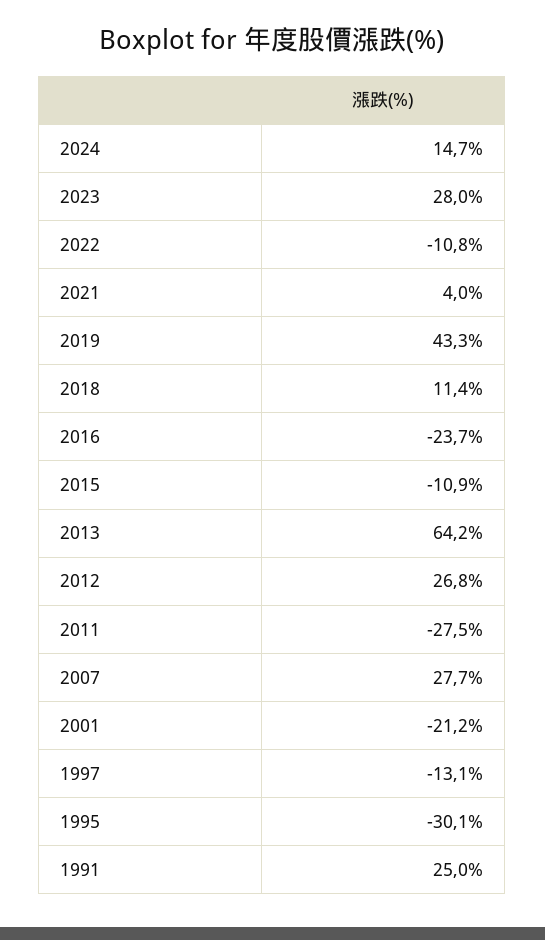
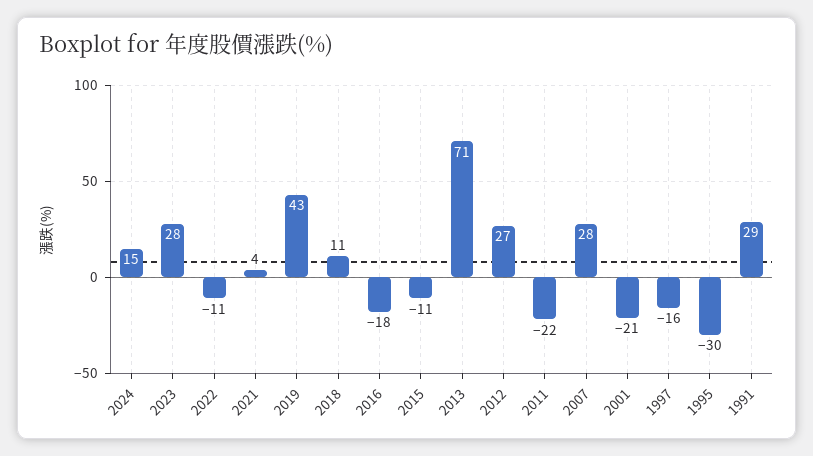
  {
    "2024": 14.7,
    "2023": 28,
    "2022": -10.8,
    "2021": 4,
    "2019": 43.3,
    "2018": 11.4,
-   "2016": -23.7,
+   "2016": -18,
    "2015": -10.9,
-   "2013": 64.2,
+   "2013": 71,
    "2012": 26.8,
-   "2011": -27.5,
+   "2011": -22,
    "2007": 27.7,
    "2001": -21.2,
-   "1997": -13.1,
+   "1997": -16,
    "1995": -30.1,
-   "1991": 25
+   "1991": 29
  }

